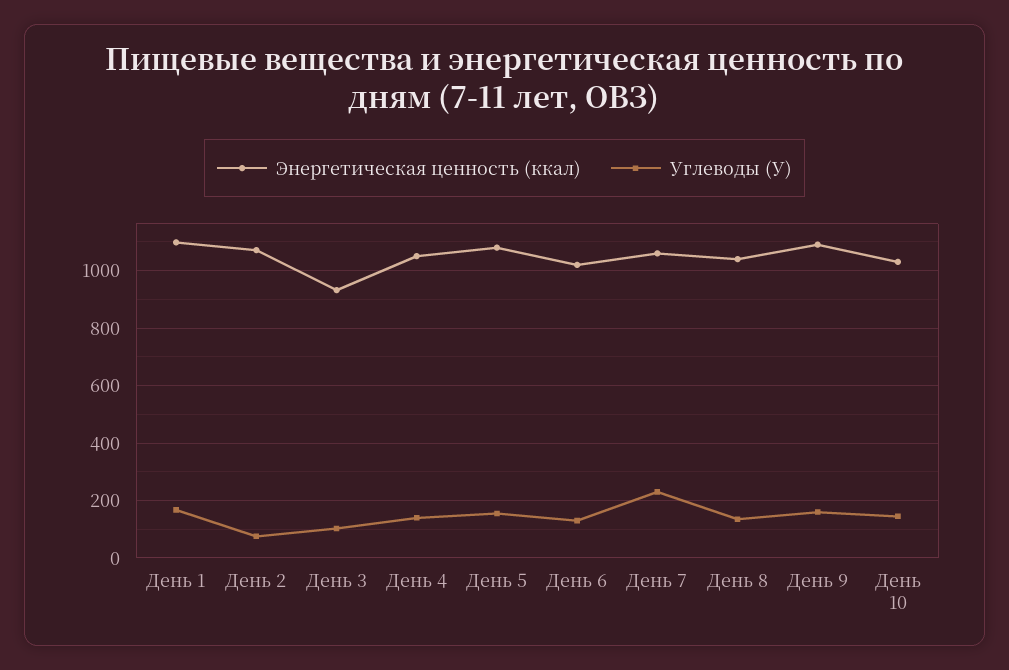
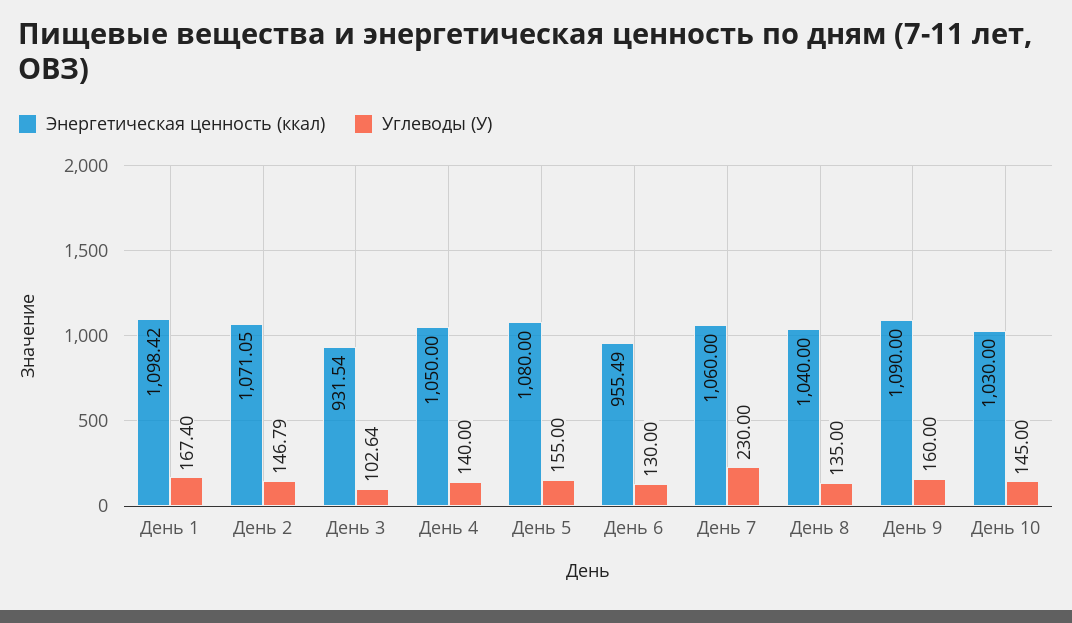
  {
    "Энергетическая ценность (ккал)": {
      "День 1": 1098.42,
      "День 2": 1071.05,
      "День 3": 931.54,
      "День 4": 1050,
      "День 5": 1080,
-     "День 6": 1025,
+     "День 6": 955.49,
      "День 7": 1060,
      "День 8": 1040,
      "День 9": 1090,
      "День 10": 1030
    },
    "Углеводы (У)": {
      "День 1": 167.4,
-     "День 2": 75,
+     "День 2": 146.79,
      "День 3": 102.64,
      "День 4": 140,
      "День 5": 155,
      "День 6": 130,
      "День 7": 230,
      "День 8": 135,
      "День 9": 160,
      "День 10": 145
    }
  }

